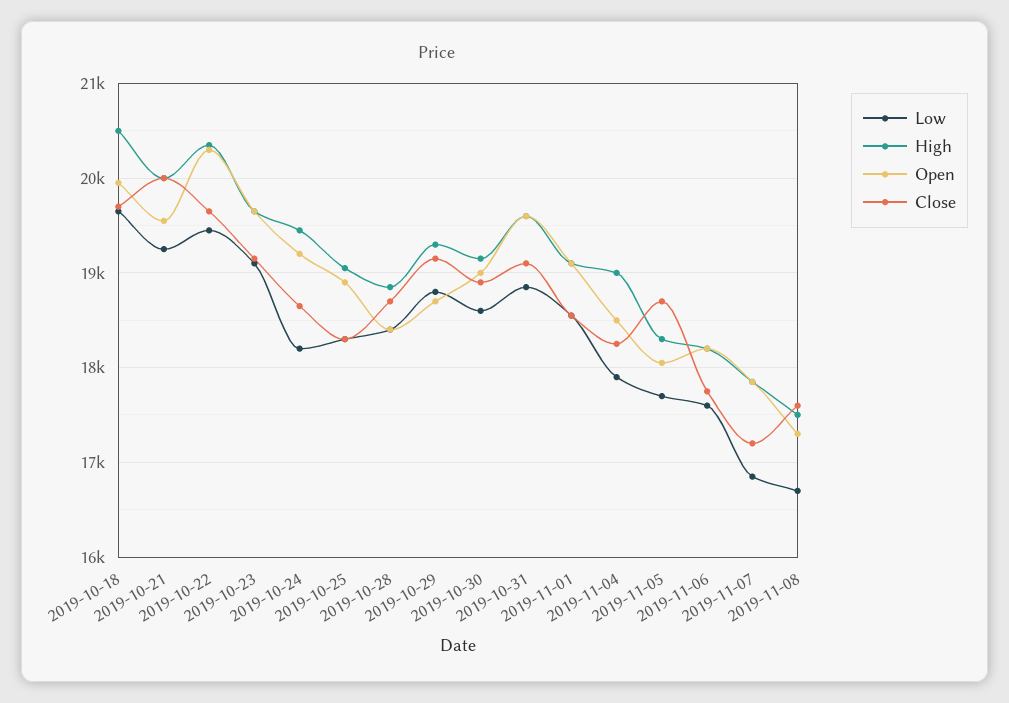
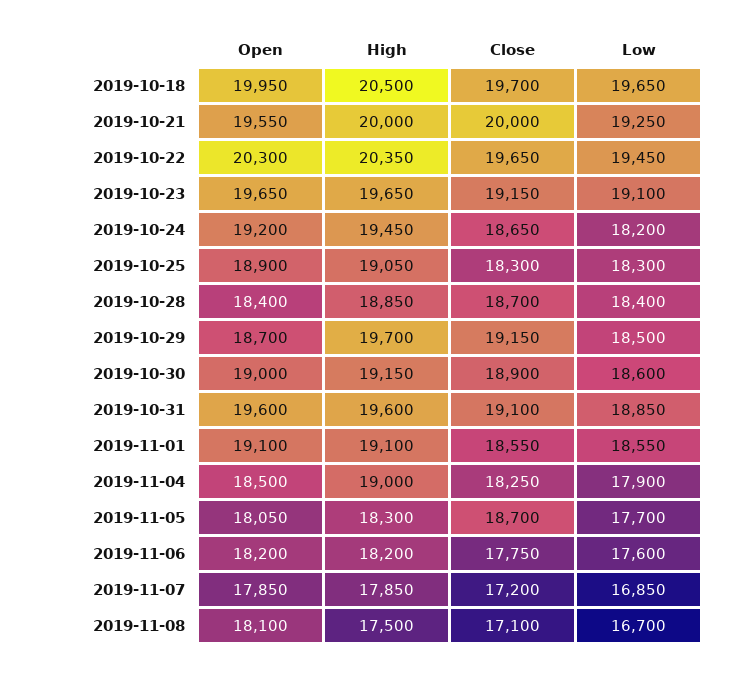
  {
    "Low": {
      "2019-10-18": 19650,
      "2019-10-21": 19250,
      "2019-10-22": 19450,
      "2019-10-23": 19100,
      "2019-10-24": 18200,
      "2019-10-25": 18300,
      "2019-10-28": 18400,
-     "2019-10-29": 18800,
+     "2019-10-29": 18500,
      "2019-10-30": 18600,
      "2019-10-31": 18850,
      "2019-11-01": 18550,
      "2019-11-04": 17900,
      "2019-11-05": 17700,
      "2019-11-06": 17600,
      "2019-11-07": 16850,
      "2019-11-08": 16700
    },
    "High": {
      "2019-10-18": 20500,
      "2019-10-21": 20000,
      "2019-10-22": 20350,
      "2019-10-23": 19650,
      "2019-10-24": 19450,
      "2019-10-25": 19050,
      "2019-10-28": 18850,
-     "2019-10-29": 19300,
+     "2019-10-29": 19700,
      "2019-10-30": 19150,
      "2019-10-31": 19600,
      "2019-11-01": 19100,
      "2019-11-04": 19000,
      "2019-11-05": 18300,
      "2019-11-06": 18200,
      "2019-11-07": 17850,
      "2019-11-08": 17500
    },
    "Open": {
      "2019-10-18": 19950,
      "2019-10-21": 19550,
      "2019-10-22": 20300,
      "2019-10-23": 19650,
      "2019-10-24": 19200,
      "2019-10-25": 18900,
      "2019-10-28": 18400,
      "2019-10-29": 18700,
      "2019-10-30": 19000,
      "2019-10-31": 19600,
      "2019-11-01": 19100,
      "2019-11-04": 18500,
      "2019-11-05": 18050,
      "2019-11-06": 18200,
      "2019-11-07": 17850,
-     "2019-11-08": 17300
+     "2019-11-08": 18100
    },
    "Close": {
      "2019-10-18": 19700,
      "2019-10-21": 20000,
      "2019-10-22": 19650,
      "2019-10-23": 19150,
      "2019-10-24": 18650,
      "2019-10-25": 18300,
      "2019-10-28": 18700,
      "2019-10-29": 19150,
      "2019-10-30": 18900,
      "2019-10-31": 19100,
      "2019-11-01": 18550,
      "2019-11-04": 18250,
      "2019-11-05": 18700,
      "2019-11-06": 17750,
      "2019-11-07": 17200,
-     "2019-11-08": 17600
+     "2019-11-08": 17100
    }
  }

